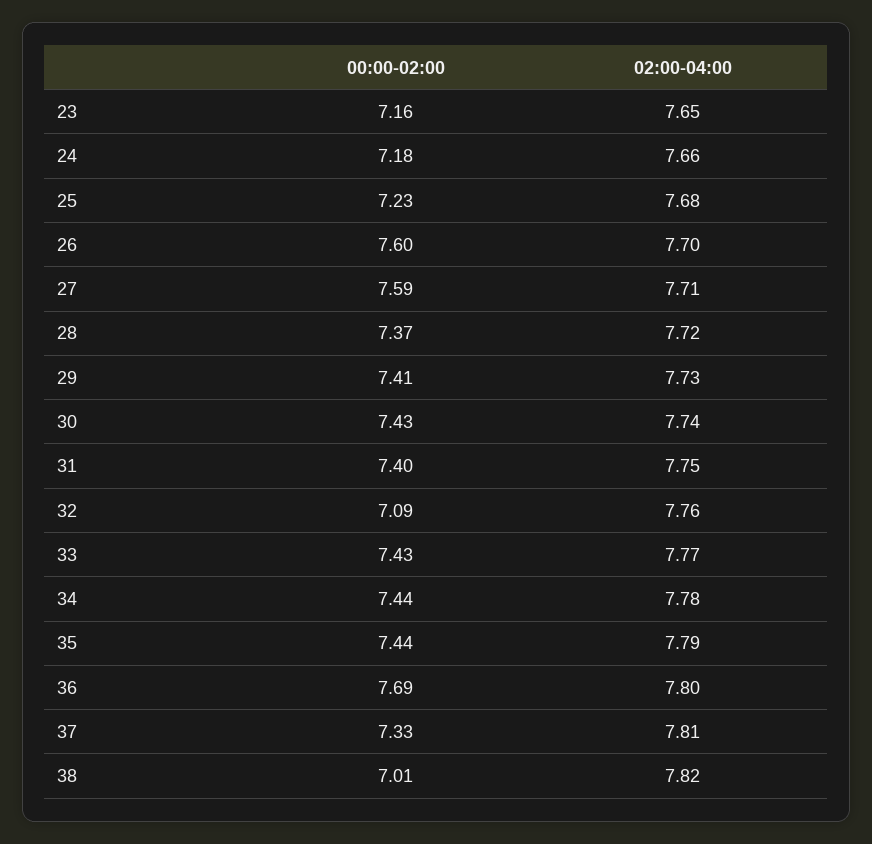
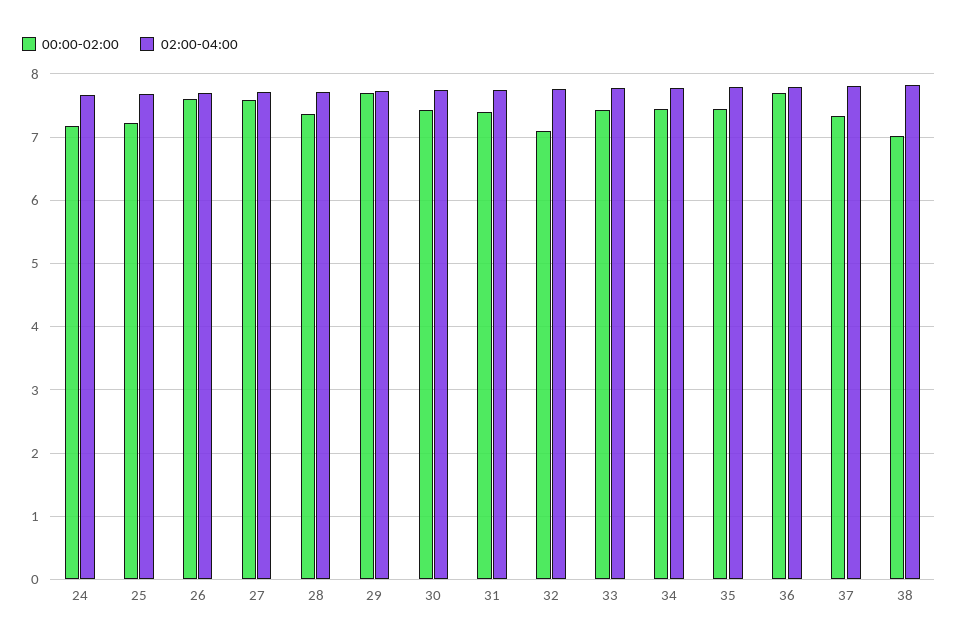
  {
    "00:00-02:00": {
-     "23": 7.16,
      "24": 7.18,
      "25": 7.23,
      "26": 7.6,
      "27": 7.59,
      "28": 7.37,
-     "29": 7.41,
+     "29": 7.7,
      "30": 7.43,
      "31": 7.4,
      "32": 7.09,
      "33": 7.43,
      "34": 7.44,
      "35": 7.44,
      "36": 7.69,
      "37": 7.33,
      "38": 7.01
    },
    "02:00-04:00": {
-     "23": 7.65,
      "24": 7.66,
      "25": 7.68,
      "26": 7.7,
      "27": 7.71,
      "28": 7.72,
      "29": 7.73,
      "30": 7.74,
      "31": 7.75,
      "32": 7.76,
      "33": 7.77,
      "34": 7.78,
      "35": 7.79,
      "36": 7.8,
      "37": 7.81,
      "38": 7.82
    }
  }

